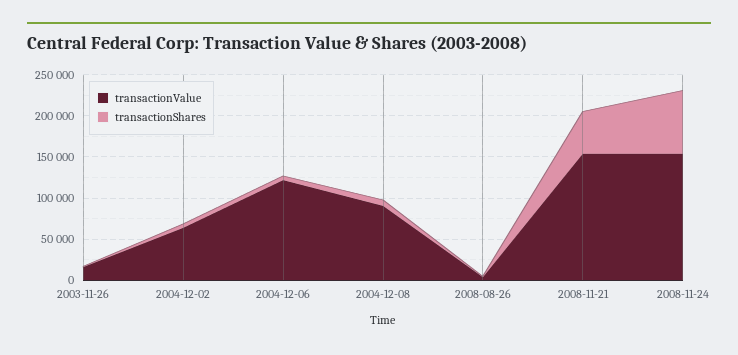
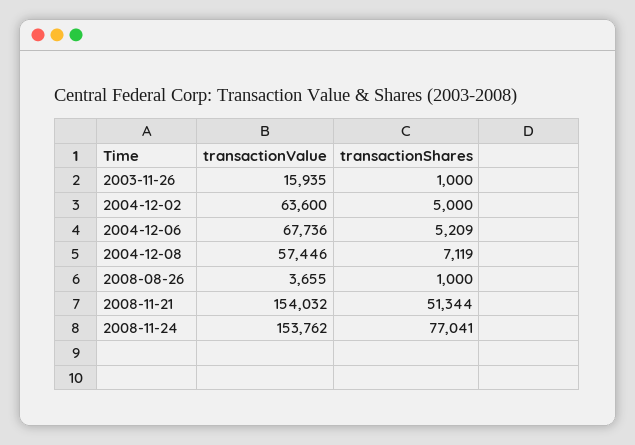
  {
    "transactionValue": {
      "2003-11-26": 15935,
      "2004-12-02": 63600,
-     "2004-12-06": 120000,
+     "2004-12-06": 67736,
-     "2004-12-08": 90000,
+     "2004-12-08": 57446,
      "2008-08-26": 3655,
      "2008-11-21": 154032,
      "2008-11-24": 153762
    },
    "transactionShares": {
      "2003-11-26": 1000,
      "2004-12-02": 5000,
      "2004-12-06": 5209,
      "2004-12-08": 7119,
      "2008-08-26": 1000,
      "2008-11-21": 51344,
      "2008-11-24": 77041
    }
  }

